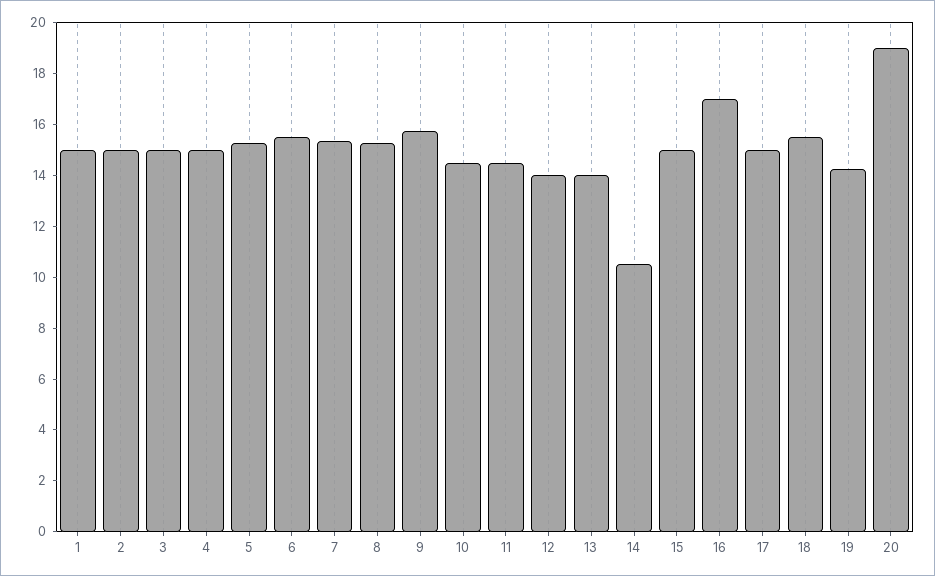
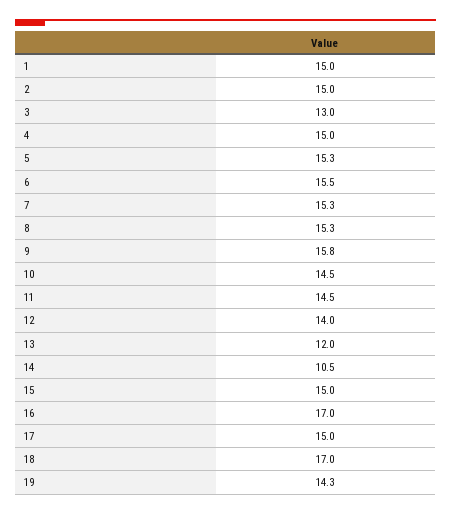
  {
    "1": 15,
    "2": 15,
-   "3": 15,
+   "3": 13,
    "4": 15,
    "5": 15.3,
    "6": 15.5,
    "7": 15.3,
    "8": 15.3,
    "9": 15.8,
    "10": 14.5,
    "11": 14.5,
    "12": 14,
-   "13": 14,
+   "13": 12,
    "14": 10.5,
    "15": 15,
    "16": 17,
    "17": 15,
-   "18": 15.5,
+   "18": 17,
-   "19": 14.3,
+   "19": 14.3
-   "20": 19
  }

